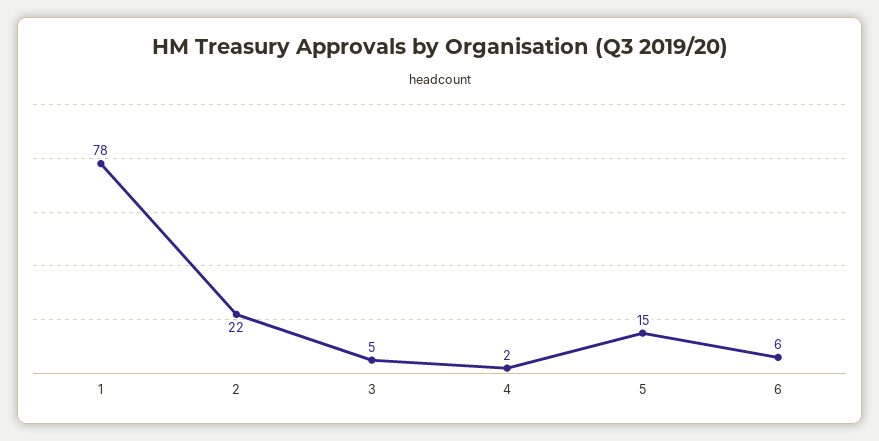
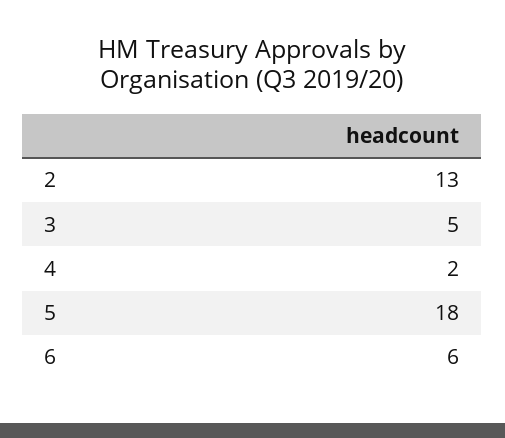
  {
-   "1": 78,
-   "2": 22,
+   "2": 13,
    "3": 5,
    "4": 2,
-   "5": 15,
+   "5": 18,
    "6": 6
  }

